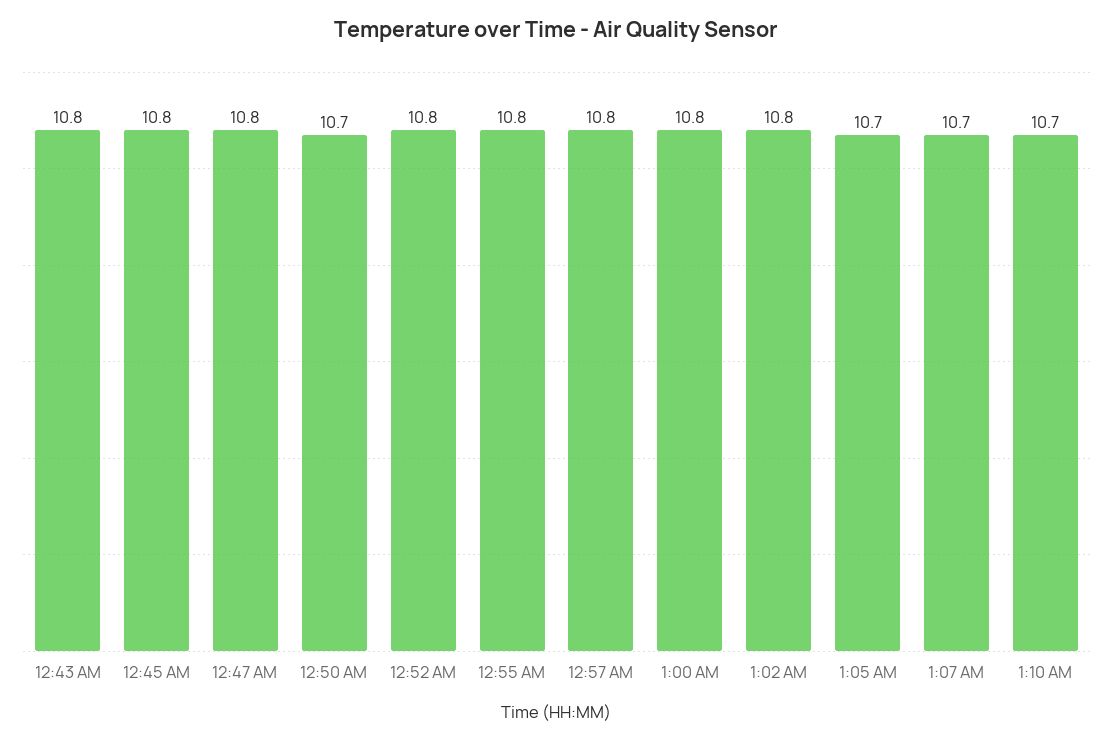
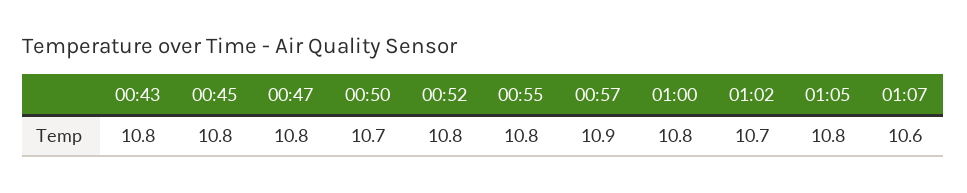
  {
    "12:43 AM": 10.8,
    "12:45 AM": 10.8,
    "12:47 AM": 10.8,
    "12:50 AM": 10.7,
    "12:52 AM": 10.8,
    "12:55 AM": 10.8,
-   "12:57 AM": 10.8,
+   "12:57 AM": 10.9,
    "1:00 AM": 10.8,
-   "1:02 AM": 10.8,
+   "1:02 AM": 10.7,
-   "1:05 AM": 10.7,
+   "1:05 AM": 10.8,
-   "1:07 AM": 10.7,
+   "1:07 AM": 10.6
-   "1:10 AM": 10.7
  }

